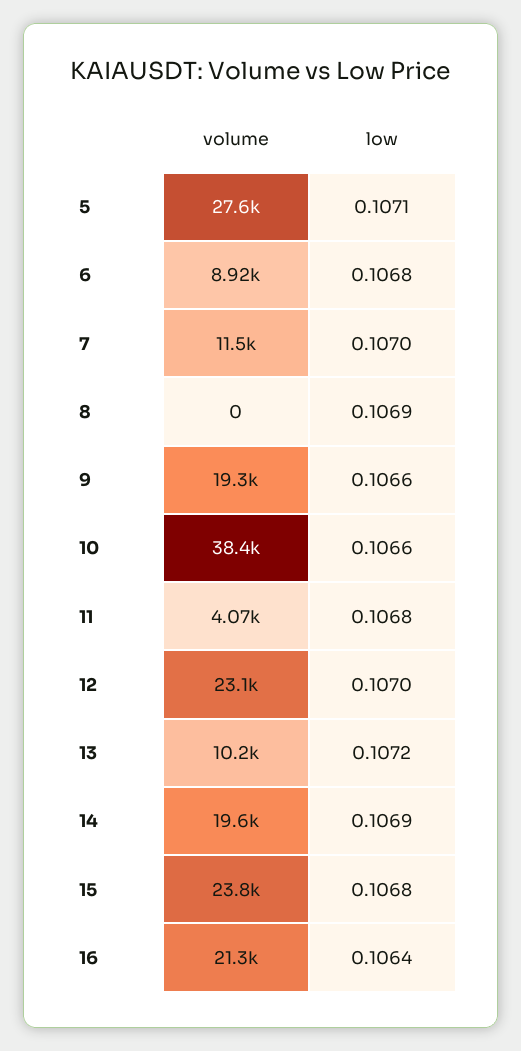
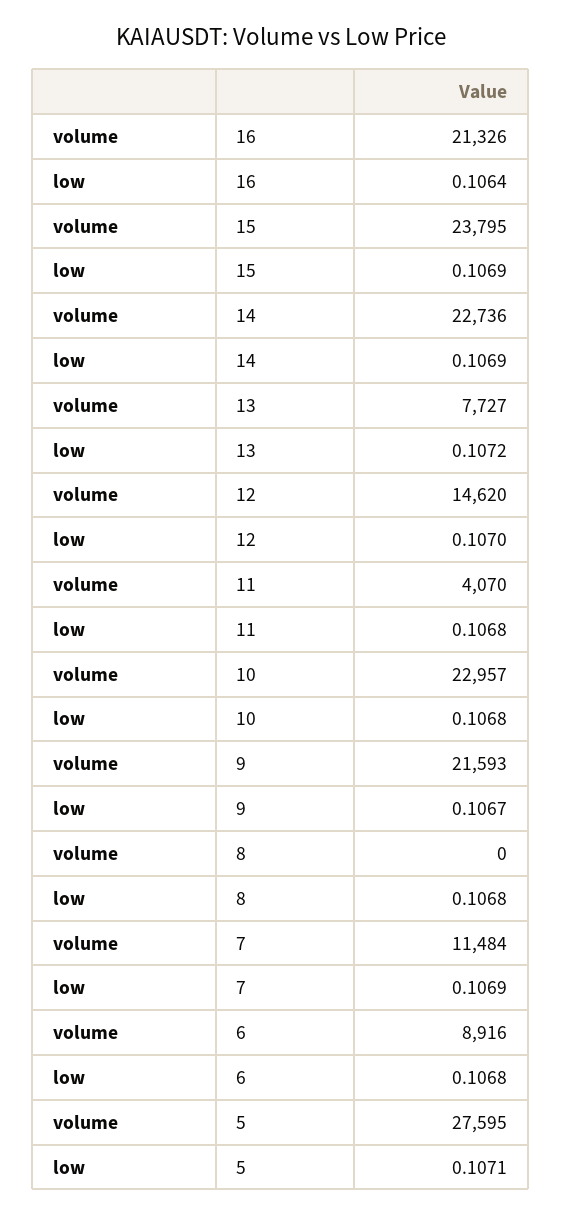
  {
    "volume": {
      "5": 27595,
      "6": 8916,
      "7": 11484,
      "8": 0,
-     "9": 19300,
+     "9": 21593,
-     "10": 38400,
+     "10": 22957,
      "11": 4070,
-     "12": 23100,
+     "12": 14620,
-     "13": 10200,
+     "13": 7727,
-     "14": 19600,
+     "14": 22736,
      "15": 23795,
      "16": 21326
    },
    "low": {
      "5": 0.1071,
      "6": 0.1068,
-     "7": 0.107,
+     "7": 0.1069,
-     "8": 0.1069,
+     "8": 0.1068,
-     "9": 0.1066,
+     "9": 0.1067,
-     "10": 0.1066,
+     "10": 0.1068,
      "11": 0.1068,
      "12": 0.107,
      "13": 0.1072,
      "14": 0.1069,
-     "15": 0.1068,
+     "15": 0.1069,
      "16": 0.1064
    }
  }

